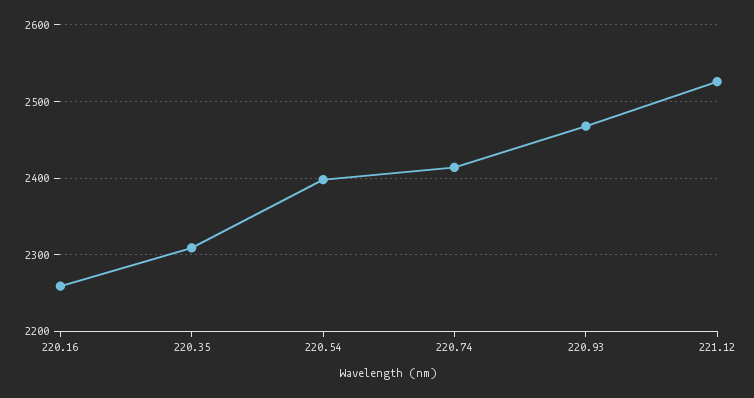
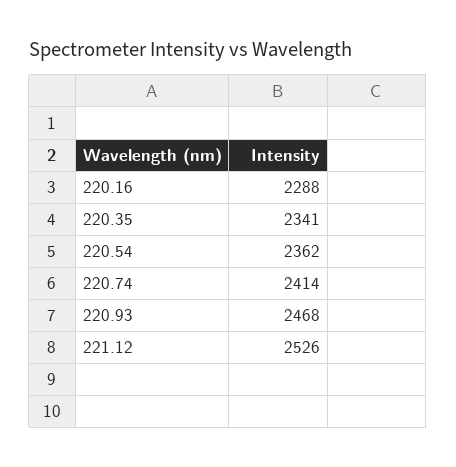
  {
-   "220.16": 2260,
+   "220.16": 2288,
-   "220.35": 2310,
+   "220.35": 2341,
-   "220.54": 2400,
+   "220.54": 2362,
    "220.74": 2414,
    "220.93": 2468,
    "221.12": 2526
  }

